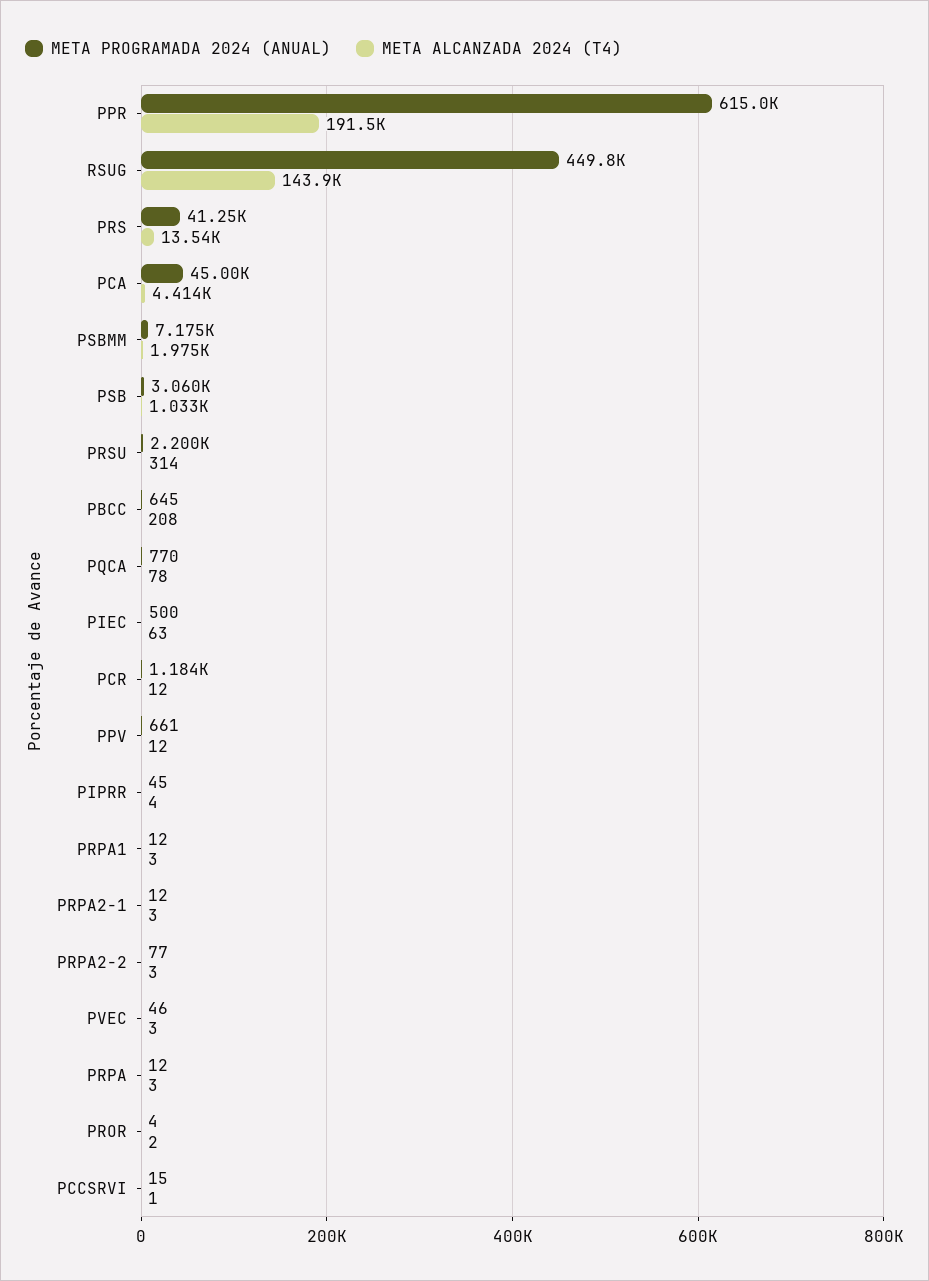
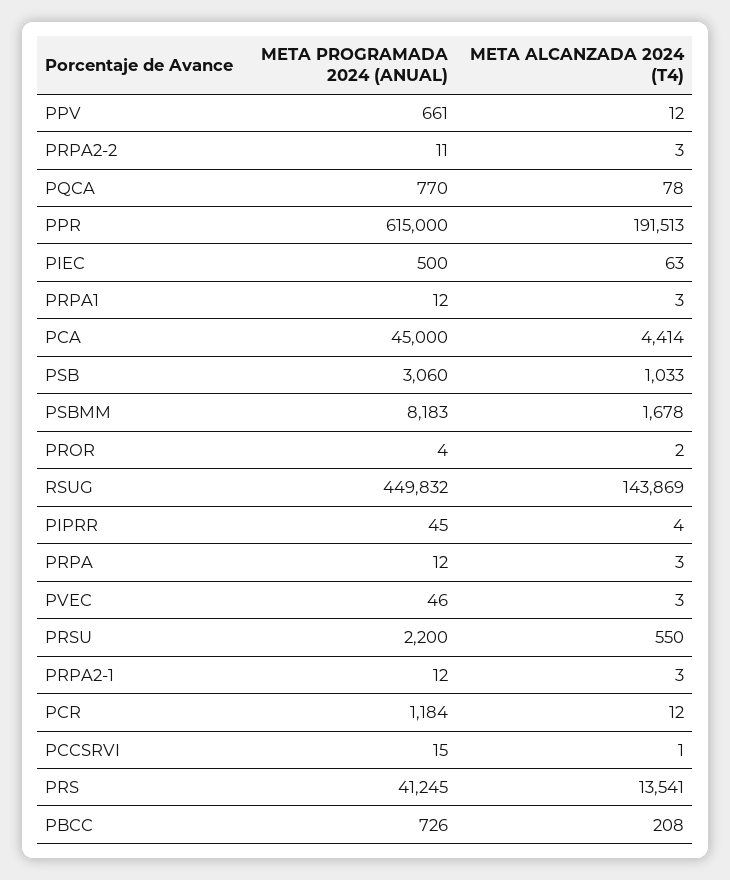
  {
    "META PROGRAMADA 2024 (ANUAL)": {
      "PPR": 615000,
      "RSUG": 449832,
      "PRS": 41245,
      "PCA": 45000,
-     "PSBMM": 7175,
+     "PSBMM": 8183,
      "PSB": 3060,
      "PRSU": 2200,
-     "PBCC": 645,
+     "PBCC": 726,
      "PQCA": 770,
      "PIEC": 500,
      "PCR": 1184,
      "PPV": 661,
      "PIPRR": 45,
      "PRPA1": 12,
      "PRPA2-1": 12,
-     "PRPA2-2": 77,
+     "PRPA2-2": 11,
      "PVEC": 46,
      "PRPA": 12,
      "PROR": 4,
      "PCCSRVI": 15
    },
    "META ALCANZADA 2024 (T4)": {
      "PPR": 191513,
      "RSUG": 143869,
      "PRS": 13541,
      "PCA": 4414,
-     "PSBMM": 1975,
+     "PSBMM": 1678,
      "PSB": 1033,
-     "PRSU": 314,
+     "PRSU": 550,
      "PBCC": 208,
      "PQCA": 78,
      "PIEC": 63,
      "PCR": 12,
      "PPV": 12,
      "PIPRR": 4,
      "PRPA1": 3,
      "PRPA2-1": 3,
      "PRPA2-2": 3,
      "PVEC": 3,
      "PRPA": 3,
      "PROR": 2,
      "PCCSRVI": 1
    }
  }

